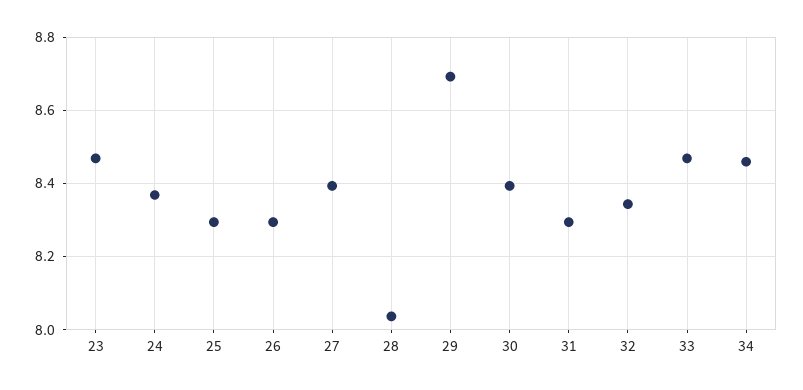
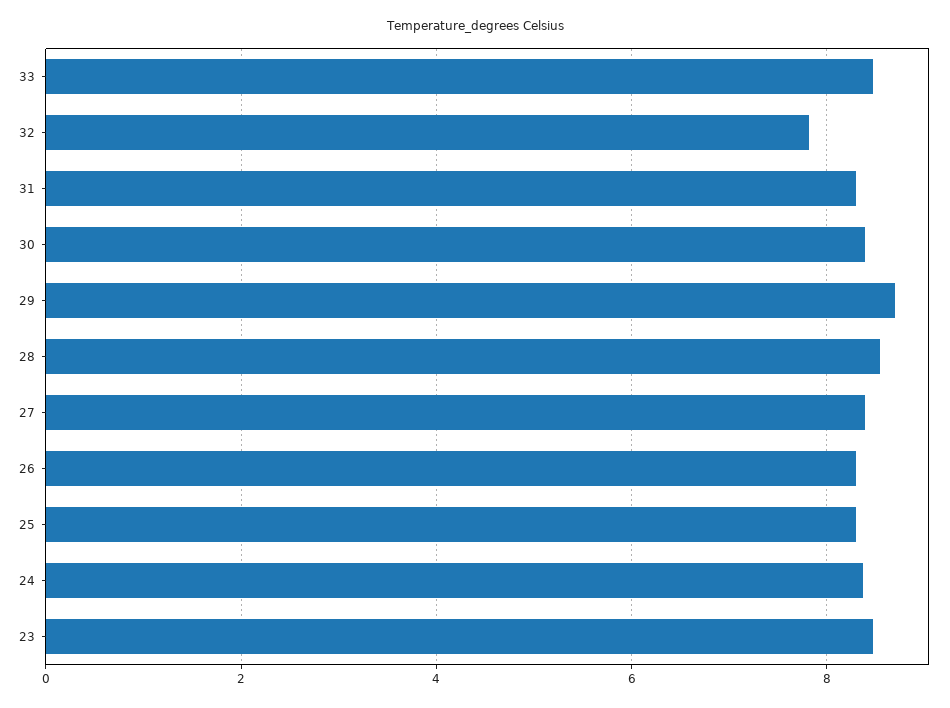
  {
    "23": 8.46,
    "24": 8.36,
    "25": 8.3,
    "26": 8.3,
    "27": 8.4,
-   "28": 8.04,
+   "28": 8.6,
    "29": 8.7,
    "30": 8.4,
    "31": 8.3,
-   "32": 8.34,
+   "32": 7.8,
-   "33": 8.46,
+   "33": 8.46
-   "34": 8.46
  }

